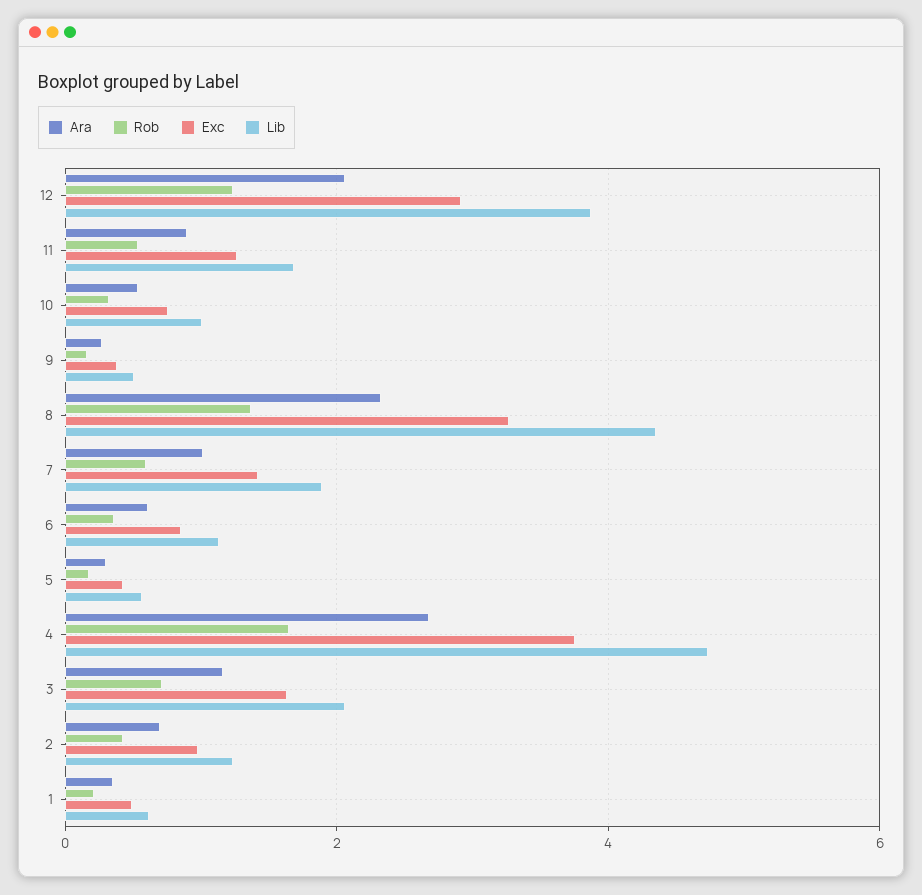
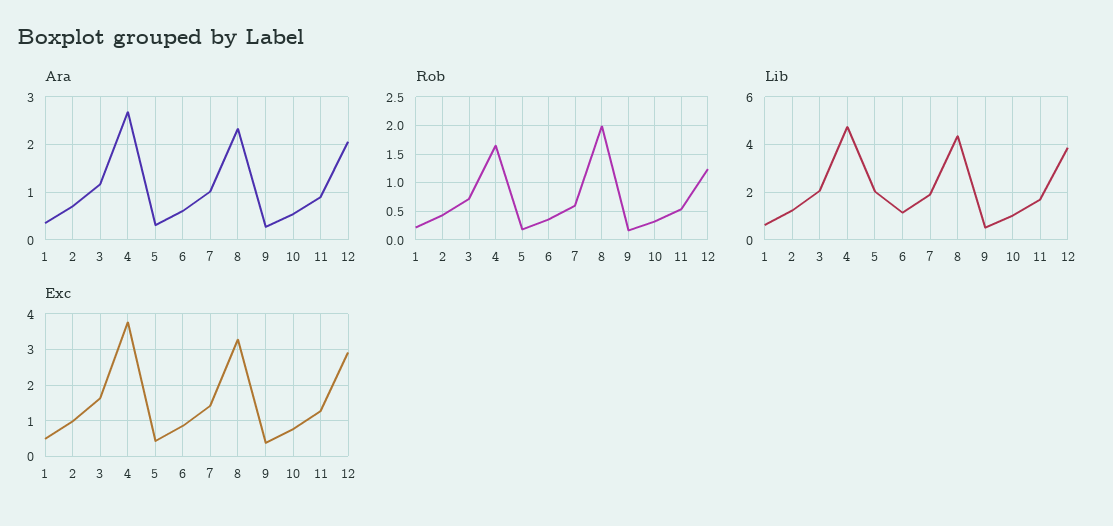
  {
    "Ara": {
      "12": 2,
      "11": 0.8,
      "10": 0.6,
      "9": 0.2,
      "8": 2.4,
      "7": 1,
      "6": 0.6,
      "5": 0.4,
      "4": 2.6,
      "3": 1.2,
      "2": 0.6,
      "1": 0.4
    },
    "Rob": {
      "12": 1.2,
      "11": 0.6,
      "10": 0.4,
      "9": 0.2,
-     "8": 1.4,
+     "8": 2,
      "7": 0.6,
      "6": 0.4,
      "5": 0.2,
      "4": 1.6,
      "3": 0.8,
      "2": 0.4,
      "1": 0.2
    },
    "Exc": {
      "12": 3,
      "11": 1.2,
      "10": 0.8,
      "9": 0.4,
      "8": 3.2,
      "7": 1.4,
      "6": 0.8,
      "5": 0.4,
      "4": 3.8,
      "3": 1.6,
      "2": 1,
      "1": 0.4
    },
    "Lib": {
      "12": 3.8,
      "11": 1.6,
      "10": 1,
      "9": 0.6,
      "8": 4.4,
      "7": 1.8,
      "6": 1.2,
-     "5": 0.6,
+     "5": 2,
      "4": 4.8,
      "3": 2,
      "2": 1.2,
      "1": 0.6
    }
  }

